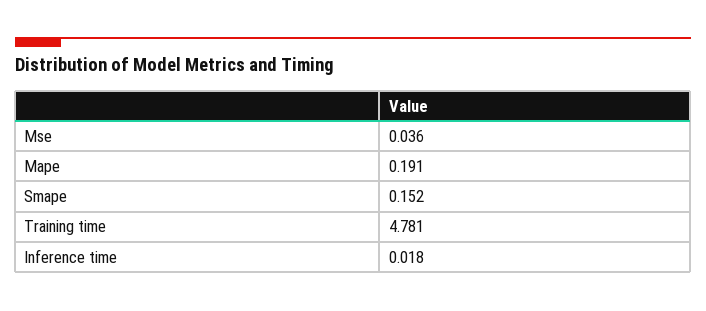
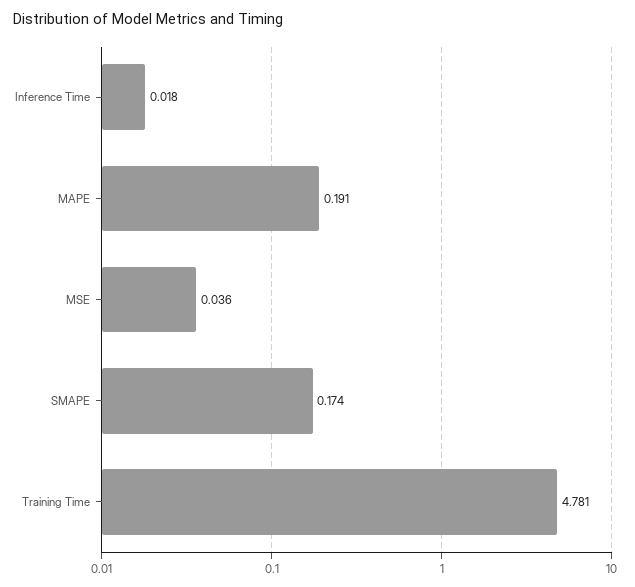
  {
    "Mse": 0.036,
    "Mape": 0.191,
-   "Smape": 0.152,
+   "Smape": 0.174,
    "Training time": 4.781,
    "Inference time": 0.018
  }

